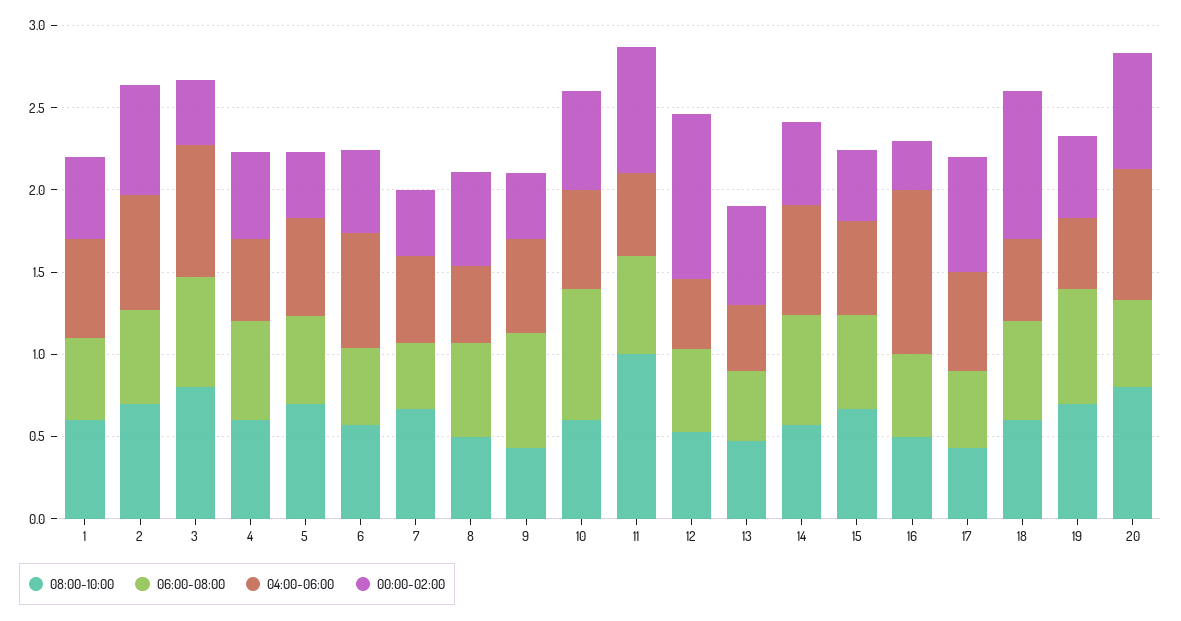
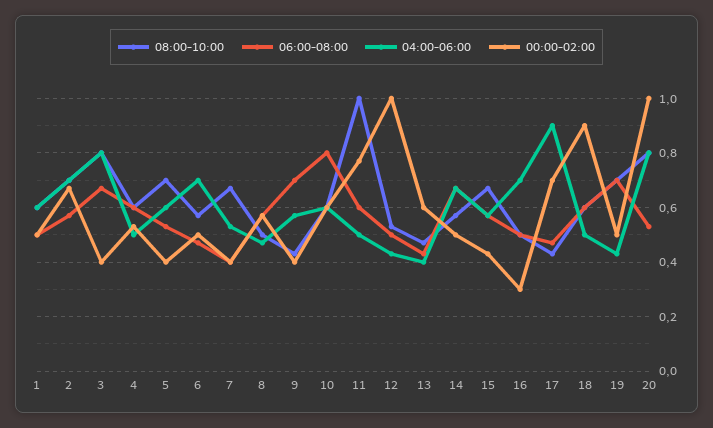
  {
    "08:00-10:00": {
      "1": 0.6,
      "2": 0.7,
      "3": 0.8,
      "4": 0.6,
      "5": 0.7,
      "6": 0.55,
      "7": 0.65,
      "8": 0.5,
      "9": 0.45,
      "10": 0.6,
      "11": 1,
      "12": 0.55,
      "13": 0.45,
      "14": 0.55,
      "15": 0.65,
      "16": 0.5,
      "17": 0.45,
      "18": 0.6,
      "19": 0.7,
      "20": 0.8
    },
    "06:00-08:00": {
      "1": 0.5,
      "2": 0.55,
      "3": 0.65,
      "4": 0.6,
      "5": 0.55,
      "6": 0.45,
      "7": 0.4,
      "8": 0.55,
      "9": 0.7,
      "10": 0.8,
      "11": 0.6,
      "12": 0.5,
      "13": 0.45,
      "14": 0.65,
      "15": 0.55,
      "16": 0.5,
      "17": 0.45,
      "18": 0.6,
      "19": 0.7,
      "20": 0.55
    },
    "04:00-06:00": {
      "1": 0.6,
      "2": 0.7,
      "3": 0.8,
      "4": 0.5,
      "5": 0.6,
      "6": 0.7,
      "7": 0.55,
      "8": 0.45,
      "9": 0.55,
      "10": 0.6,
      "11": 0.5,
      "12": 0.45,
      "13": 0.4,
      "14": 0.65,
      "15": 0.55,
-     "16": 1,
+     "16": 0.7,
-     "17": 0.6,
+     "17": 0.9,
      "18": 0.5,
      "19": 0.45,
      "20": 0.8
    },
    "00:00-02:00": {
      "1": 0.5,
      "2": 0.65,
      "3": 0.4,
      "4": 0.55,
      "5": 0.4,
      "6": 0.5,
      "7": 0.4,
      "8": 0.55,
      "9": 0.4,
      "10": 0.6,
      "11": 0.75,
      "12": 1,
      "13": 0.6,
      "14": 0.5,
      "15": 0.45,
      "16": 0.3,
      "17": 0.7,
      "18": 0.9,
      "19": 0.5,
-     "20": 0.7
+     "20": 1
    }
  }

